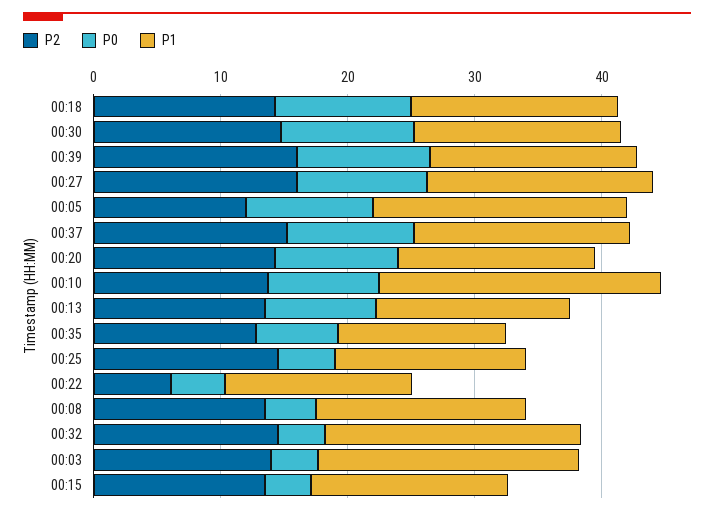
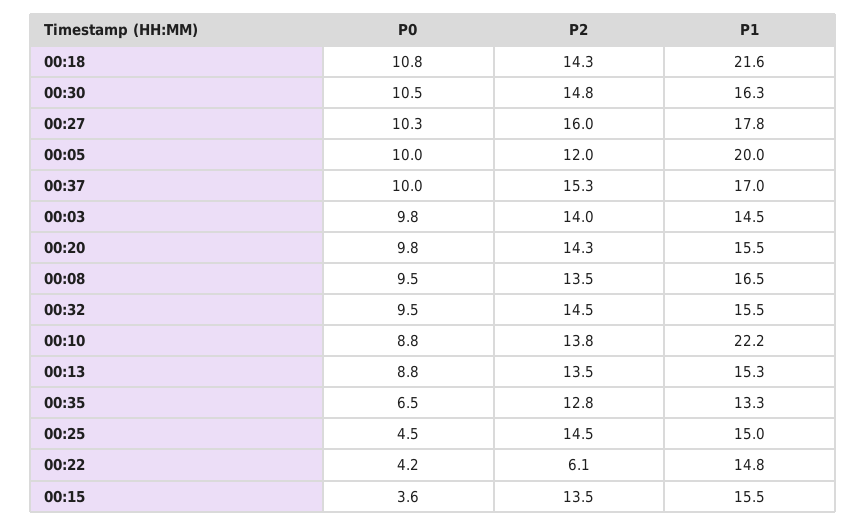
  {
    "P2": {
      "00:18": 14.3,
      "00:30": 14.8,
-     "00:39": 16,
      "00:27": 16,
      "00:05": 12,
      "00:37": 15.3,
      "00:20": 14.3,
      "00:10": 13.8,
      "00:13": 13.5,
      "00:35": 12.8,
      "00:25": 14.5,
      "00:22": 6.1,
      "00:08": 13.5,
      "00:32": 14.5,
      "00:03": 14,
      "00:15": 13.5
    },
    "P0": {
      "00:18": 10.8,
      "00:30": 10.5,
-     "00:39": 10,
      "00:27": 10.3,
      "00:05": 10,
      "00:37": 10,
      "00:20": 9.8,
      "00:10": 8.8,
      "00:13": 8.8,
      "00:35": 6.5,
      "00:25": 4.5,
      "00:22": 4.2,
-     "00:08": 4,
+     "00:08": 9.5,
-     "00:32": 4,
+     "00:32": 9.5,
-     "00:03": 4,
+     "00:03": 9.8,
      "00:15": 3.6
    },
    "P1": {
-     "00:18": 16,
+     "00:18": 21.6,
      "00:30": 16.3,
-     "00:39": 16,
      "00:27": 17.8,
      "00:05": 20,
      "00:37": 17,
      "00:20": 15.5,
      "00:10": 22.2,
      "00:13": 15.3,
      "00:35": 13.3,
      "00:25": 15,
      "00:22": 14.8,
      "00:08": 16.5,
-     "00:32": 20,
+     "00:32": 15.5,
-     "00:03": 20,
+     "00:03": 14.5,
      "00:15": 15.5
    }
  }

